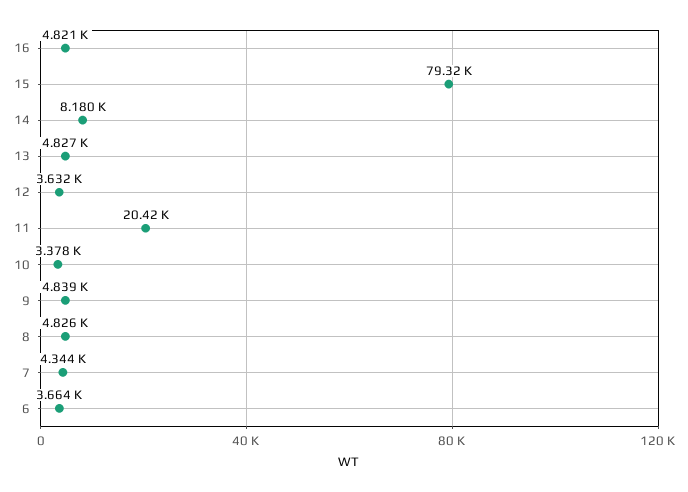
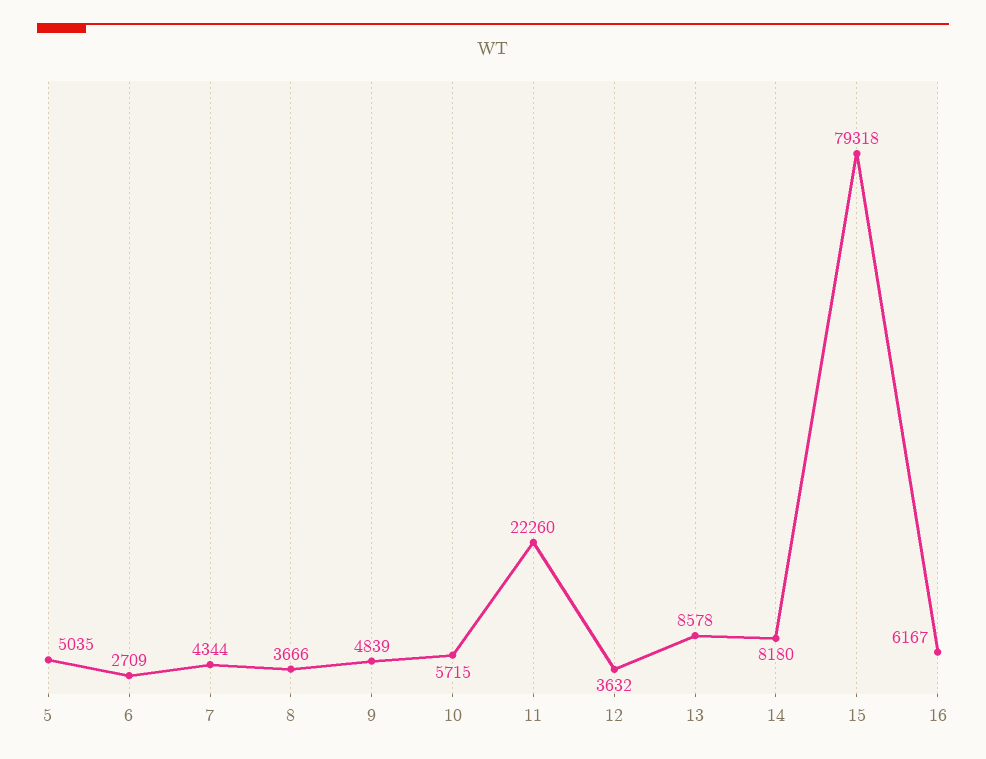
  {
-   "16": 4821,
+   "16": 6167,
    "15": 79318,
    "14": 8180,
-   "13": 4827,
+   "13": 8578,
    "12": 3632,
-   "11": 20420,
+   "11": 22260,
-   "10": 3378,
+   "10": 5715,
    "9": 4839,
-   "8": 4826,
+   "8": 3666,
    "7": 4344,
-   "6": 3664
+   "6": 2709,
+   "5": 5035
  }

